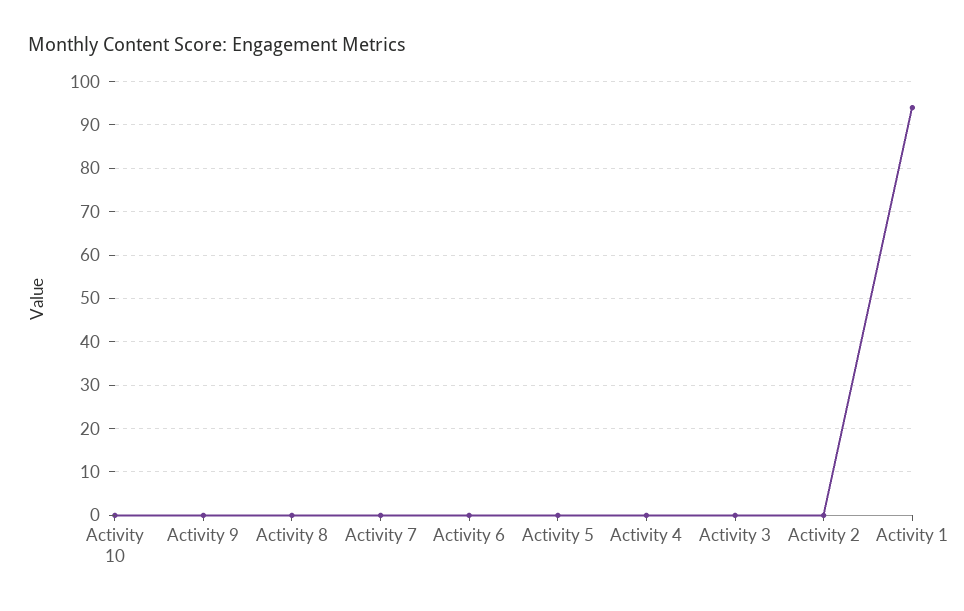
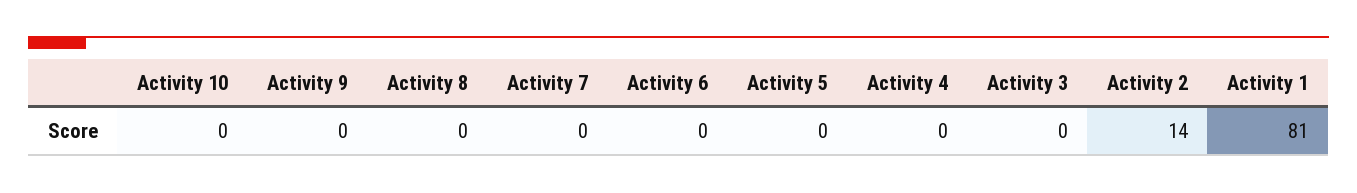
  {
    "Activity 10": 0,
    "Activity 9": 0,
    "Activity 8": 0,
    "Activity 7": 0,
    "Activity 6": 0,
    "Activity 5": 0,
    "Activity 4": 0,
    "Activity 3": 0,
-   "Activity 2": 0,
+   "Activity 2": 14,
-   "Activity 1": 95
+   "Activity 1": 81
  }

